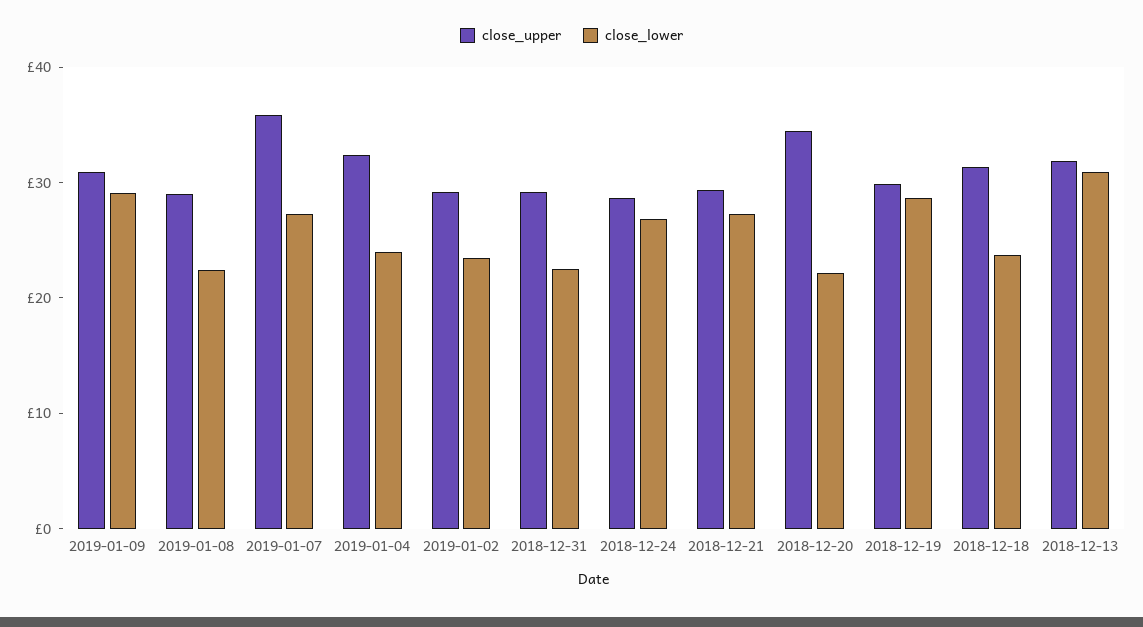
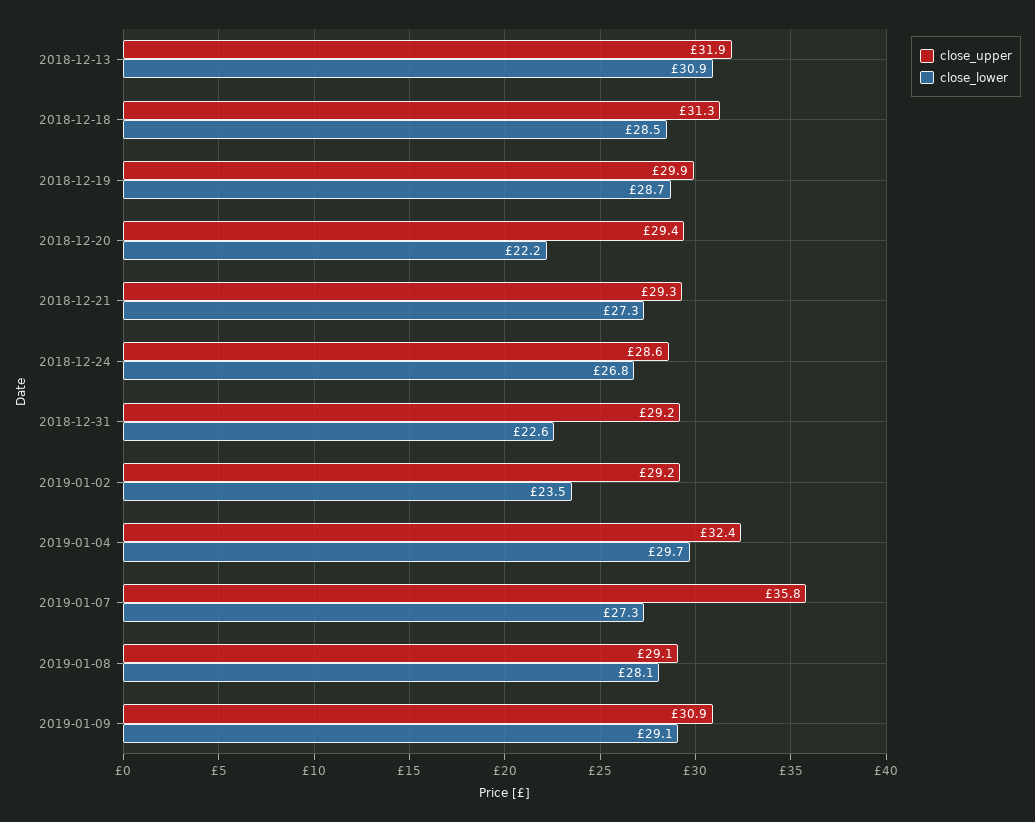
  {
    "close_upper": {
      "2019-01-09": 30.9,
      "2019-01-08": 29.1,
      "2019-01-07": 35.8,
      "2019-01-04": 32.4,
      "2019-01-02": 29.2,
      "2018-12-31": 29.2,
      "2018-12-24": 28.6,
      "2018-12-21": 29.3,
-     "2018-12-20": 34,
+     "2018-12-20": 29.4,
      "2018-12-19": 29.9,
      "2018-12-18": 31.3,
      "2018-12-13": 31.9
    },
    "close_lower": {
      "2019-01-09": 29.1,
-     "2019-01-08": 22,
+     "2019-01-08": 28.1,
      "2019-01-07": 27.3,
-     "2019-01-04": 24,
+     "2019-01-04": 29.7,
      "2019-01-02": 23.5,
      "2018-12-31": 22.6,
      "2018-12-24": 26.8,
      "2018-12-21": 27.3,
      "2018-12-20": 22.2,
      "2018-12-19": 28.7,
-     "2018-12-18": 24,
+     "2018-12-18": 28.5,
      "2018-12-13": 30.9
    }
  }

